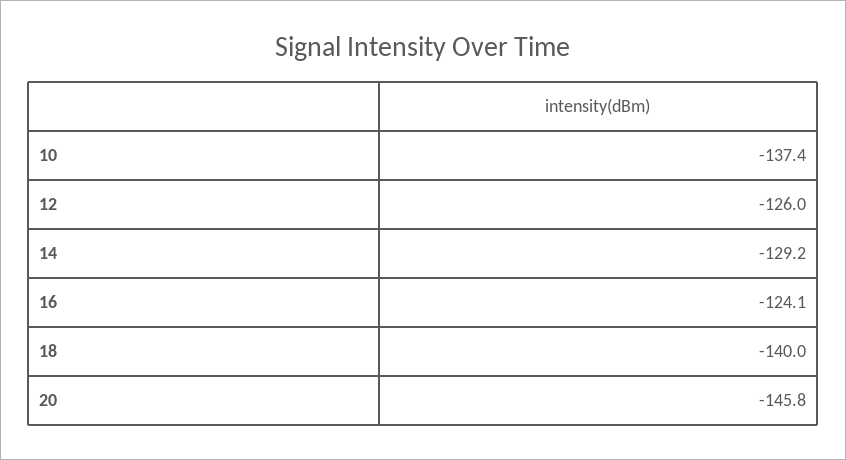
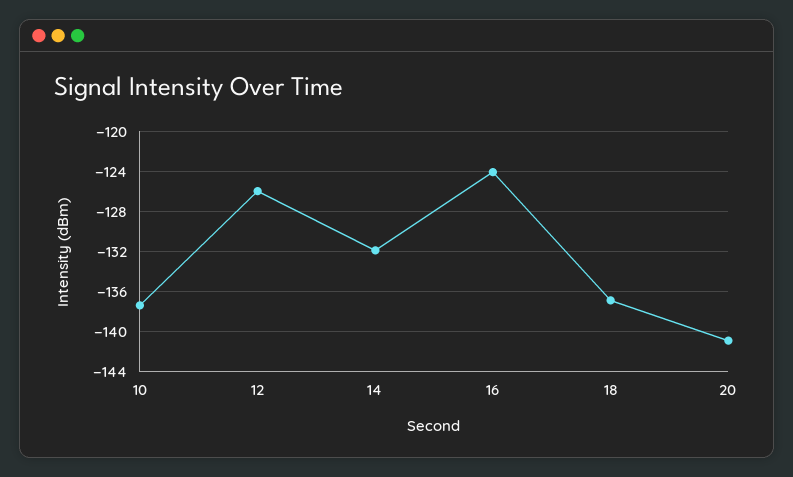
  {
    "10": -137.4,
    "12": -126,
-   "14": -129.2,
+   "14": -132,
    "16": -124.1,
-   "18": -140,
+   "18": -137,
-   "20": -145.8
+   "20": -141
  }

